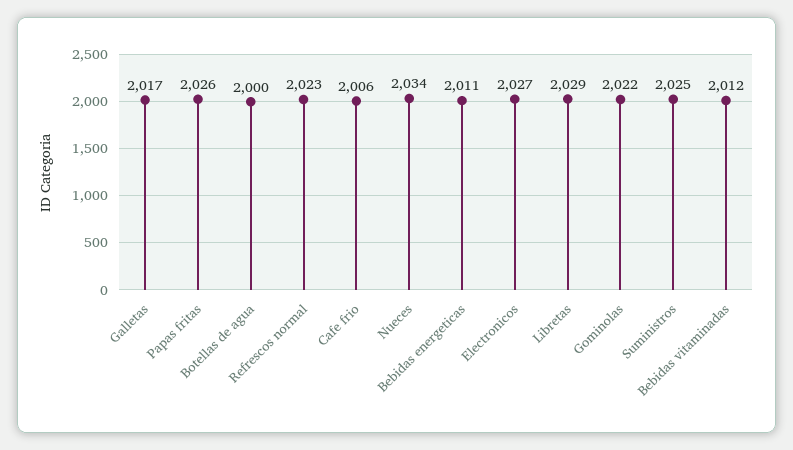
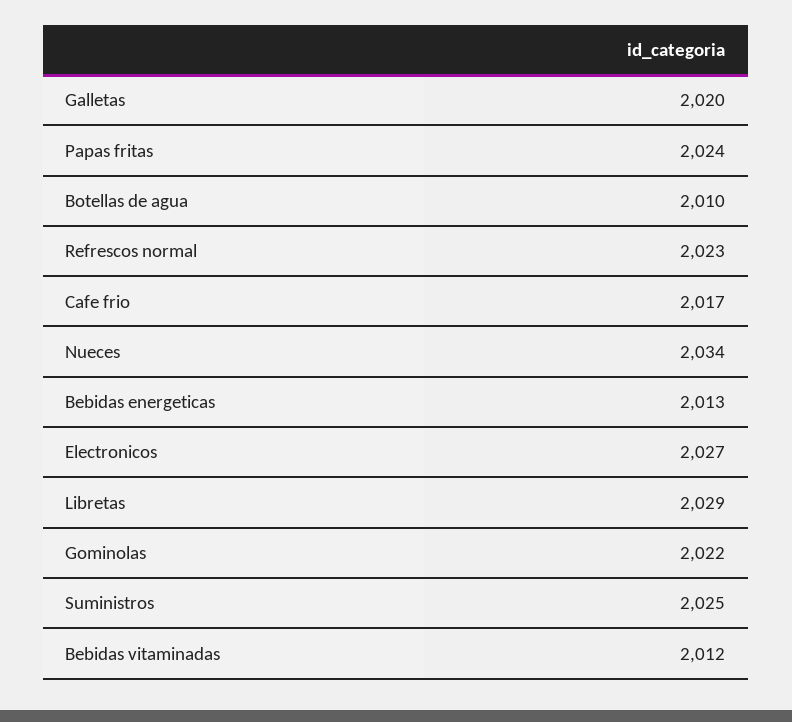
  {
-   "Galletas": 2017,
+   "Galletas": 2020,
-   "Papas fritas": 2026,
+   "Papas fritas": 2024,
-   "Botellas de agua": 2000,
+   "Botellas de agua": 2010,
    "Refrescos normal": 2023,
-   "Cafe frio": 2006,
+   "Cafe frio": 2017,
    "Nueces": 2034,
-   "Bebidas energeticas": 2011,
+   "Bebidas energeticas": 2013,
    "Electronicos": 2027,
    "Libretas": 2029,
    "Gominolas": 2022,
    "Suministros": 2025,
    "Bebidas vitaminadas": 2012
  }

